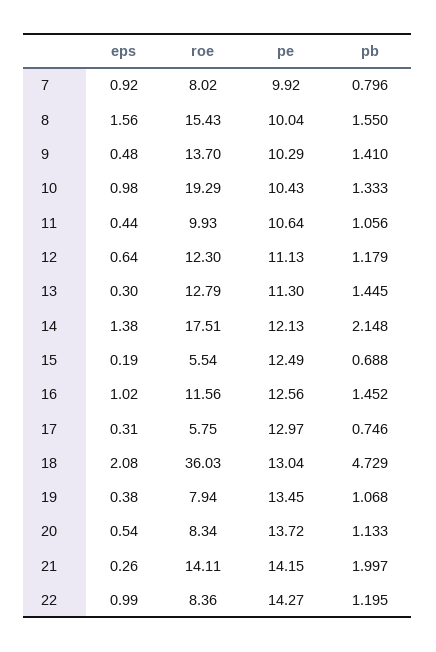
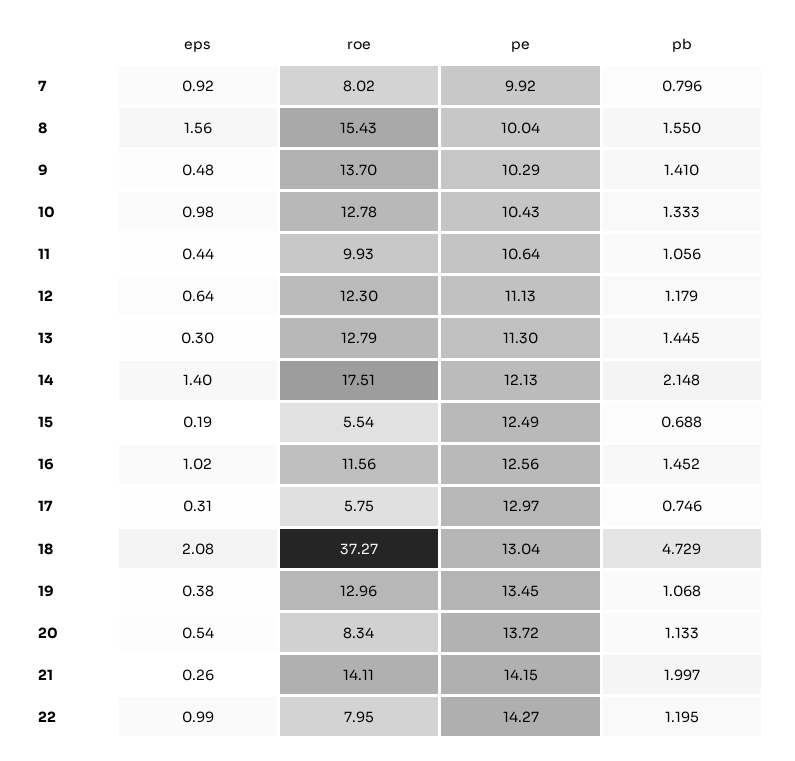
  {
    "eps": {
      "7": 0.92,
      "8": 1.56,
      "9": 0.48,
      "10": 0.98,
      "11": 0.44,
      "12": 0.64,
      "13": 0.3,
-     "14": 1.38,
+     "14": 1.4,
      "15": 0.19,
      "16": 1.02,
      "17": 0.31,
      "18": 2.08,
      "19": 0.38,
      "20": 0.54,
      "21": 0.26,
      "22": 0.99
    },
    "roe": {
      "7": 8.02,
      "8": 15.43,
      "9": 13.7,
-     "10": 19.29,
+     "10": 12.78,
      "11": 9.93,
      "12": 12.3,
      "13": 12.79,
      "14": 17.51,
      "15": 5.54,
      "16": 11.56,
      "17": 5.75,
-     "18": 36.03,
+     "18": 37.27,
-     "19": 7.94,
+     "19": 12.96,
      "20": 8.34,
      "21": 14.11,
-     "22": 8.36
+     "22": 7.95
    },
    "pe": {
      "7": 9.92,
      "8": 10.04,
      "9": 10.29,
      "10": 10.43,
      "11": 10.64,
      "12": 11.13,
      "13": 11.3,
      "14": 12.13,
      "15": 12.49,
      "16": 12.56,
      "17": 12.97,
      "18": 13.04,
      "19": 13.45,
      "20": 13.72,
      "21": 14.15,
      "22": 14.27
    },
    "pb": {
      "7": 0.796,
      "8": 1.55,
      "9": 1.41,
      "10": 1.333,
      "11": 1.056,
      "12": 1.179,
      "13": 1.445,
      "14": 2.148,
      "15": 0.688,
      "16": 1.452,
      "17": 0.746,
      "18": 4.729,
      "19": 1.068,
      "20": 1.133,
      "21": 1.997,
      "22": 1.195
    }
  }

